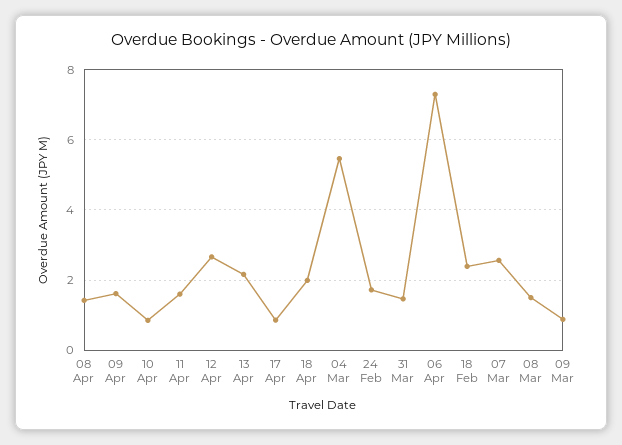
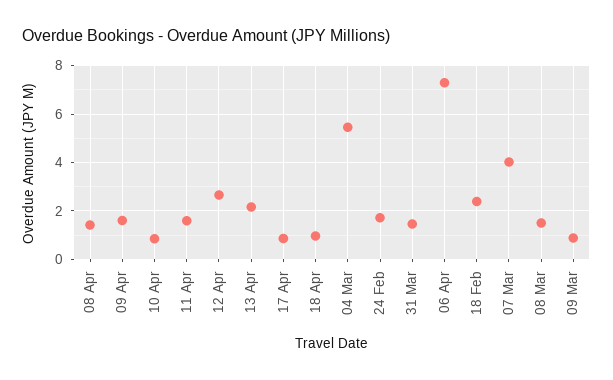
  {
    "08 Apr": 1.4,
    "09 Apr": 1.6,
    "10 Apr": 0.8,
    "11 Apr": 1.6,
    "12 Apr": 2.6,
    "13 Apr": 2.2,
    "17 Apr": 0.8,
-   "18 Apr": 2,
+   "18 Apr": 1,
    "04 Mar": 5.4,
    "24 Feb": 1.8,
    "31 Mar": 1.4,
    "06 Apr": 7.2,
    "18 Feb": 2.4,
-   "07 Mar": 2.6,
+   "07 Mar": 4,
    "08 Mar": 1.6,
    "09 Mar": 0.8
  }

